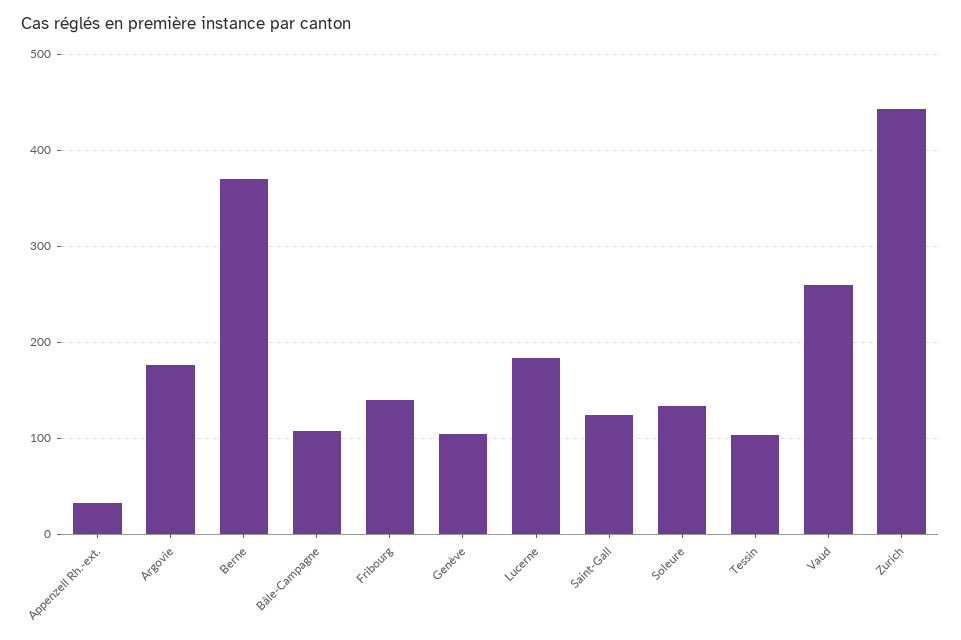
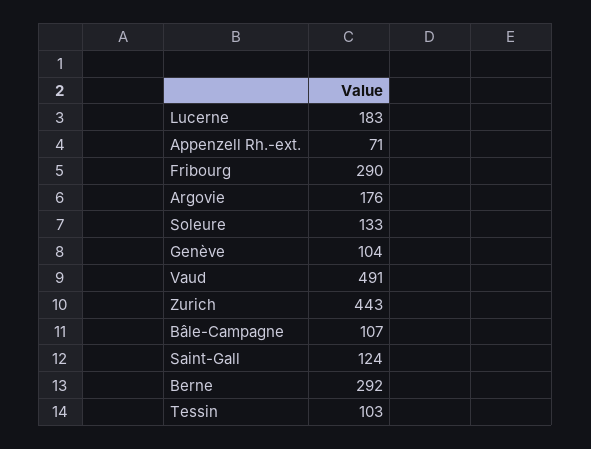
  {
-   "Appenzell Rh.-ext.": 30,
+   "Appenzell Rh.-ext.": 71,
    "Argovie": 176,
-   "Berne": 370,
+   "Berne": 292,
    "Bâle-Campagne": 107,
-   "Fribourg": 140,
+   "Fribourg": 290,
    "Genève": 104,
    "Lucerne": 183,
    "Saint-Gall": 124,
    "Soleure": 133,
    "Tessin": 103,
-   "Vaud": 260,
+   "Vaud": 491,
    "Zurich": 443
  }

